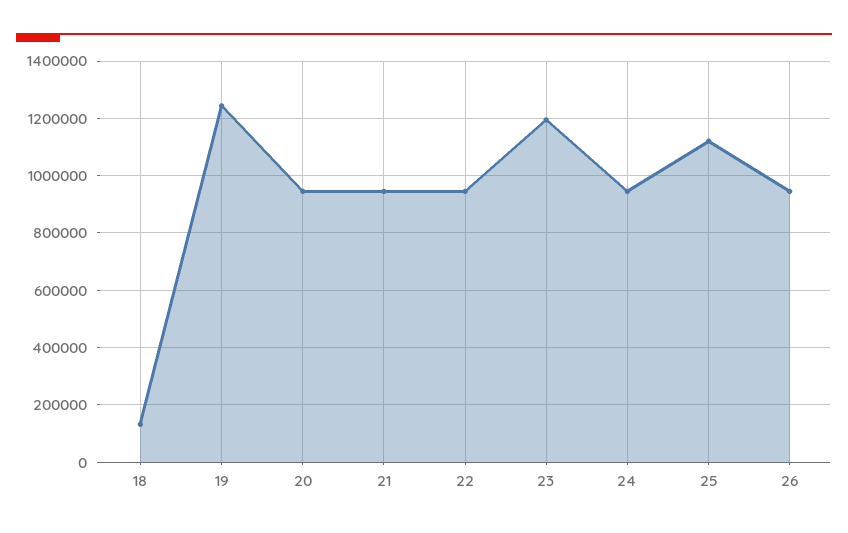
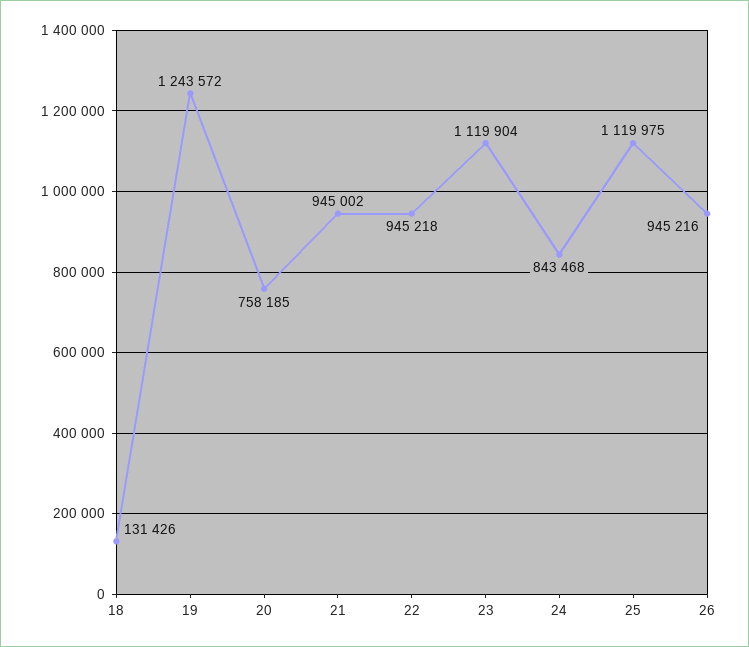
  {
    "18": 131426,
    "19": 1243572,
-   "20": 950000,
+   "20": 758185,
    "21": 945002,
    "22": 945218,
-   "23": 1200000,
+   "23": 1119904,
-   "24": 950000,
+   "24": 843468,
    "25": 1119975,
    "26": 945216
  }

